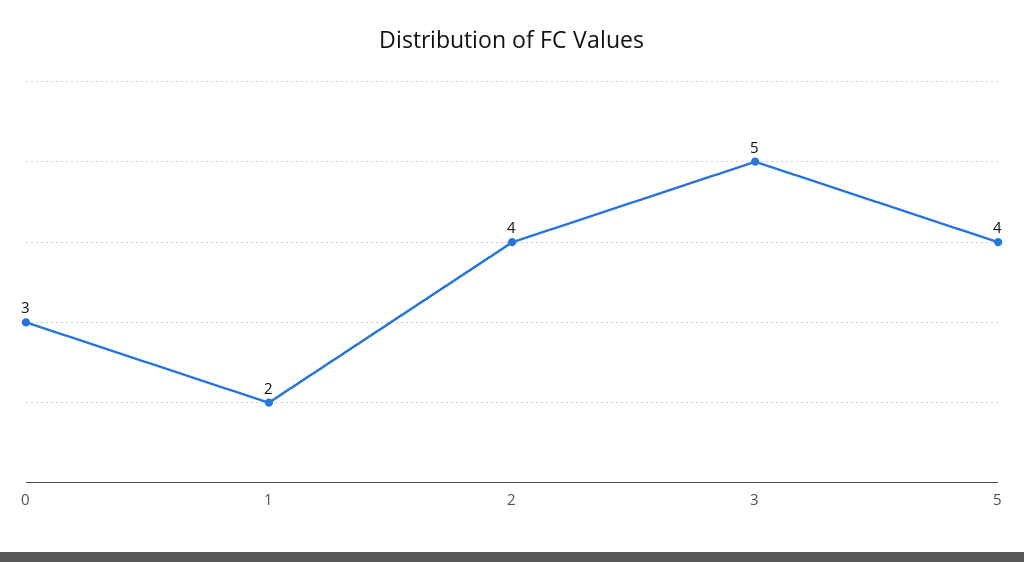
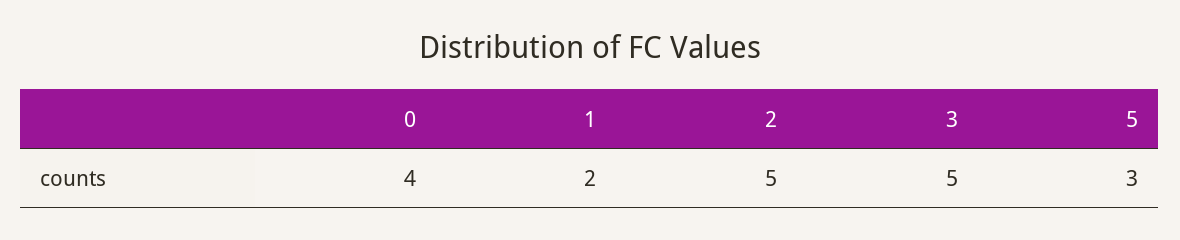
  {
-   "0": 3,
+   "0": 4,
    "1": 2,
-   "2": 4,
+   "2": 5,
    "3": 5,
-   "5": 4
+   "5": 3
  }

